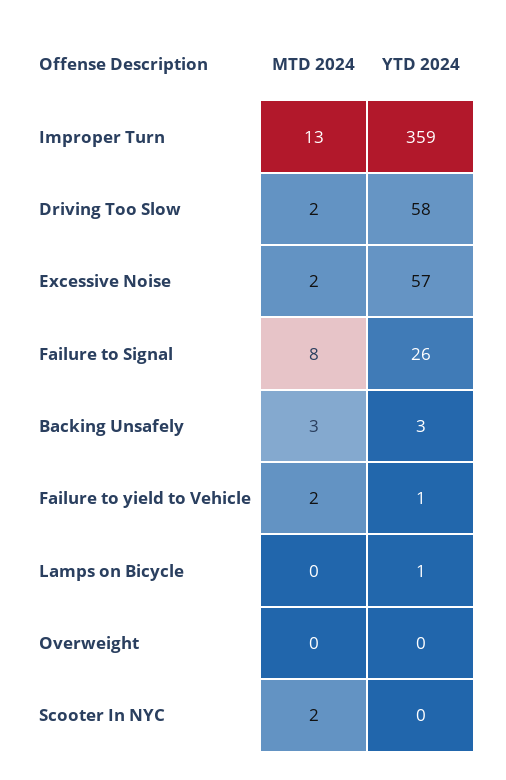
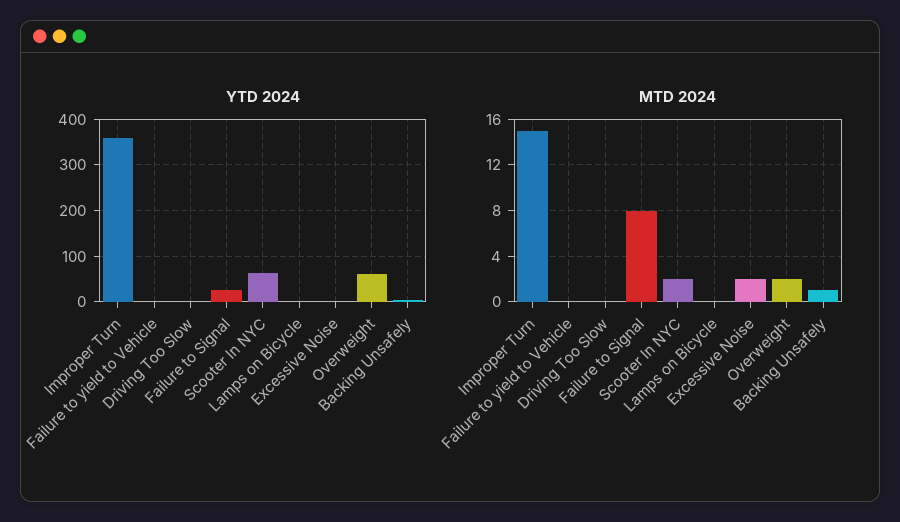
  {
    "MTD 2024": {
-     "Improper Turn": 13,
+     "Improper Turn": 15,
-     "Driving Too Slow": 2,
+     "Driving Too Slow": 0,
      "Excessive Noise": 2,
      "Failure to Signal": 8,
-     "Backing Unsafely": 3,
+     "Backing Unsafely": 1,
-     "Failure to yield to Vehicle": 2,
+     "Failure to yield to Vehicle": 0,
      "Lamps on Bicycle": 0,
-     "Overweight": 0,
+     "Overweight": 2,
      "Scooter In NYC": 2
    },
    "YTD 2024": {
      "Improper Turn": 359,
-     "Driving Too Slow": 58,
+     "Driving Too Slow": 0,
-     "Excessive Noise": 57,
+     "Excessive Noise": 0,
      "Failure to Signal": 26,
      "Backing Unsafely": 3,
      "Failure to yield to Vehicle": 1,
      "Lamps on Bicycle": 1,
-     "Overweight": 0,
+     "Overweight": 60,
-     "Scooter In NYC": 0
+     "Scooter In NYC": 60
    }
  }

